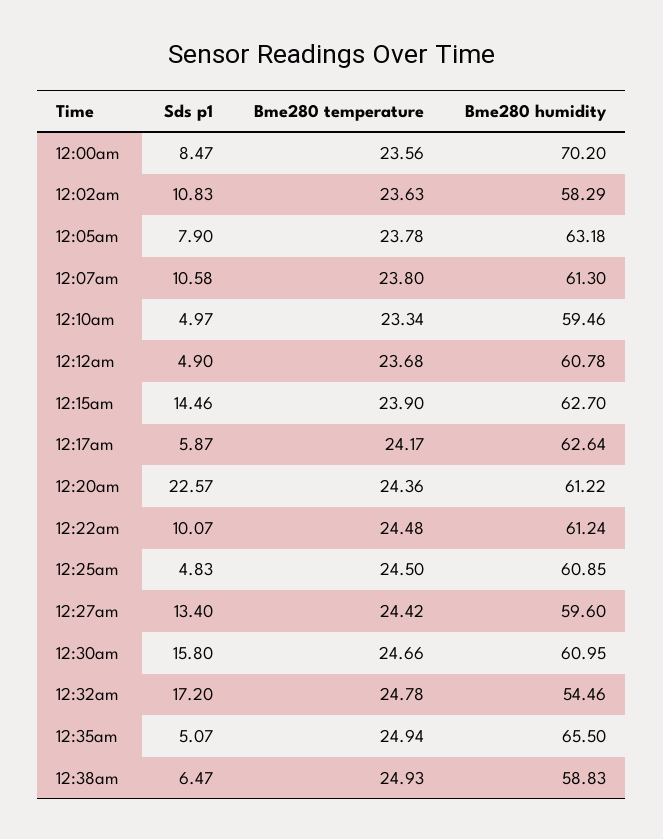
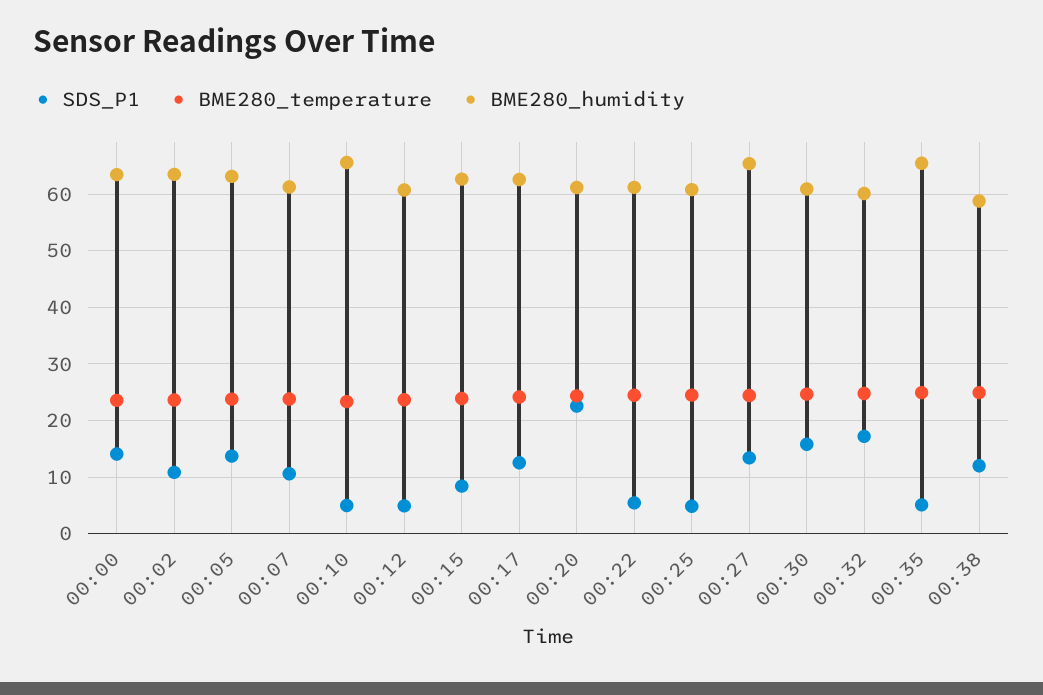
  {
    "Sds p1": {
-     "12:00am": 8.47,
+     "12:00am": 14,
      "12:02am": 10.83,
-     "12:05am": 7.9,
+     "12:05am": 14,
      "12:07am": 10.58,
      "12:10am": 4.97,
      "12:12am": 4.9,
-     "12:15am": 14.46,
+     "12:15am": 8,
-     "12:17am": 5.87,
+     "12:17am": 12,
      "12:20am": 22.57,
-     "12:22am": 10.07,
+     "12:22am": 6,
      "12:25am": 4.83,
      "12:27am": 13.4,
      "12:30am": 15.8,
      "12:32am": 17.2,
      "12:35am": 5.07,
-     "12:38am": 6.47
+     "12:38am": 12
    },
    "Bme280 temperature": {
      "12:00am": 23.56,
      "12:02am": 23.63,
      "12:05am": 23.78,
      "12:07am": 23.8,
      "12:10am": 23.34,
      "12:12am": 23.68,
      "12:15am": 23.9,
      "12:17am": 24.17,
      "12:20am": 24.36,
      "12:22am": 24.48,
      "12:25am": 24.5,
      "12:27am": 24.42,
      "12:30am": 24.66,
      "12:32am": 24.78,
      "12:35am": 24.94,
      "12:38am": 24.93
    },
    "Bme280 humidity": {
-     "12:00am": 70.2,
+     "12:00am": 64,
-     "12:02am": 58.29,
+     "12:02am": 64,
      "12:05am": 63.18,
      "12:07am": 61.3,
-     "12:10am": 59.46,
+     "12:10am": 66,
      "12:12am": 60.78,
      "12:15am": 62.7,
      "12:17am": 62.64,
      "12:20am": 61.22,
      "12:22am": 61.24,
      "12:25am": 60.85,
-     "12:27am": 59.6,
+     "12:27am": 66,
      "12:30am": 60.95,
-     "12:32am": 54.46,
+     "12:32am": 60,
      "12:35am": 65.5,
      "12:38am": 58.83
    }
  }

